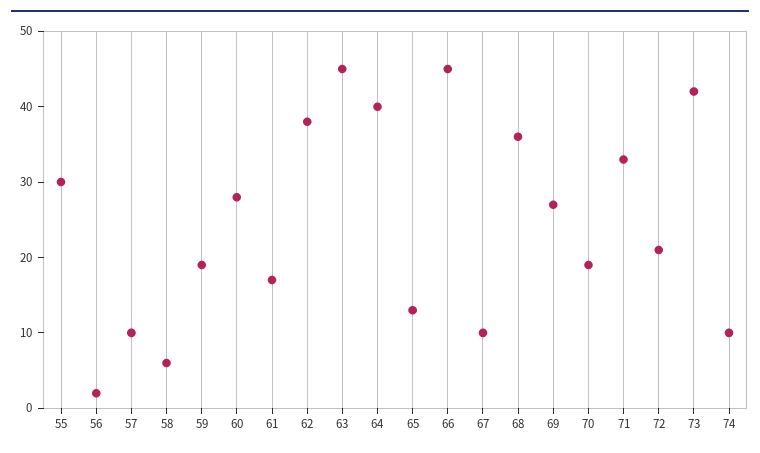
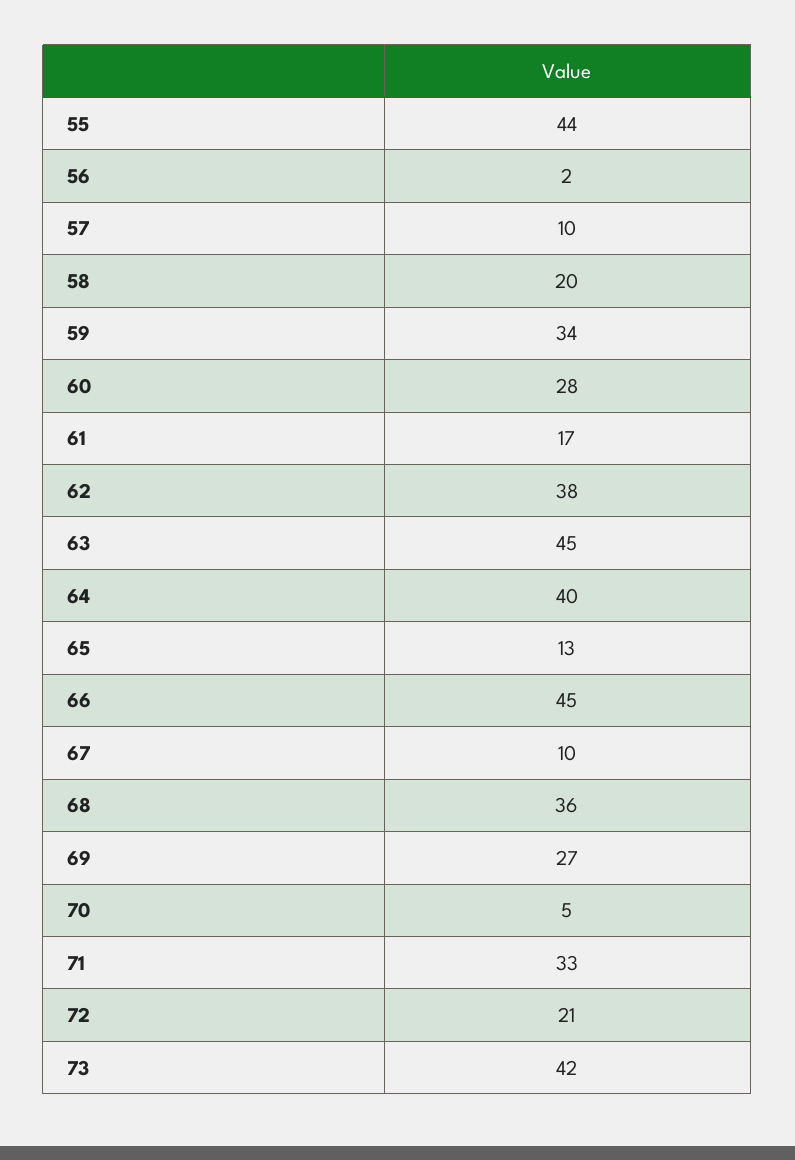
  {
-   "55": 30,
+   "55": 44,
    "56": 2,
    "57": 10,
-   "58": 5,
+   "58": 20,
-   "59": 20,
+   "59": 34,
    "60": 28,
    "61": 17,
    "62": 38,
    "63": 45,
    "64": 40,
    "65": 13,
    "66": 45,
    "67": 10,
    "68": 36,
    "69": 27,
-   "70": 20,
+   "70": 5,
    "71": 33,
    "72": 21,
-   "73": 42,
+   "73": 42
-   "74": 10
  }

